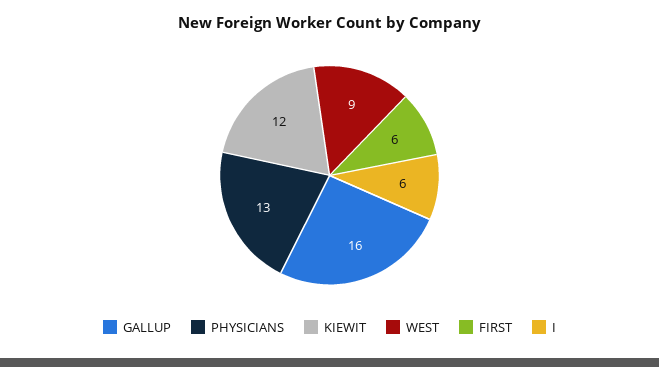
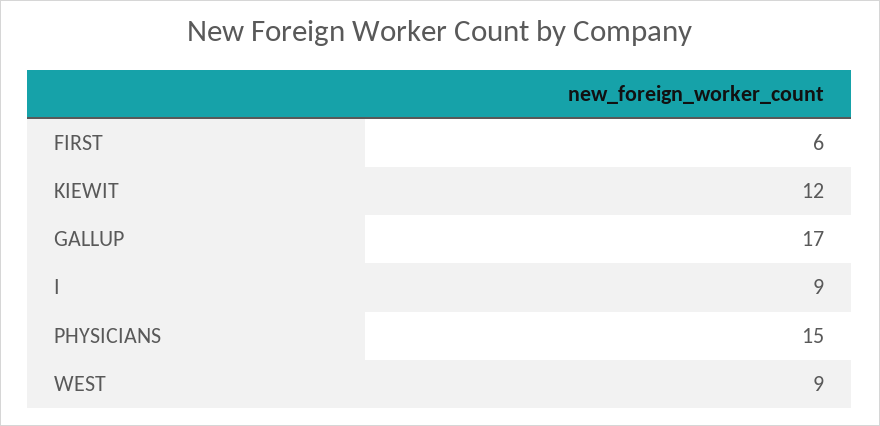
  {
-   "GALLUP": 16,
+   "GALLUP": 17,
-   "PHYSICIANS": 13,
+   "PHYSICIANS": 15,
    "KIEWIT": 12,
    "WEST": 9,
    "FIRST": 6,
-   "I": 6
+   "I": 9
  }

